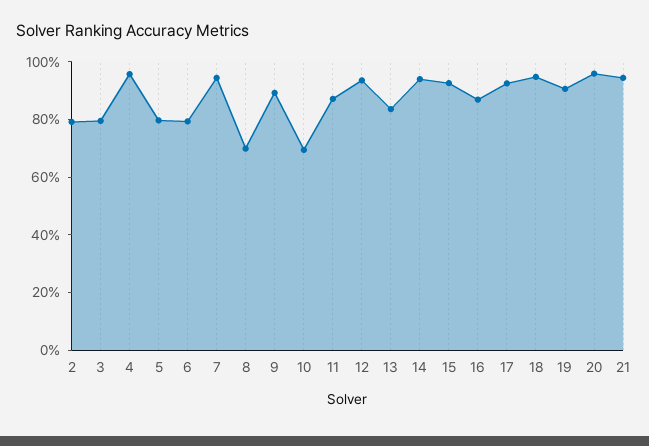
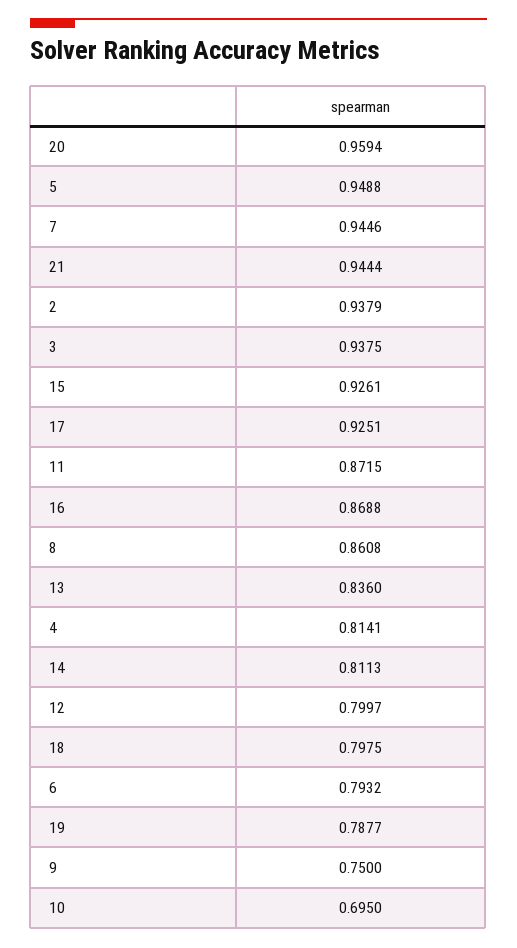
  {
-   "2": 0.8,
+   "2": 0.9379,
-   "3": 0.8,
+   "3": 0.9375,
-   "4": 0.95,
+   "4": 0.8141,
-   "5": 0.8,
+   "5": 0.9488,
    "6": 0.7932,
    "7": 0.9446,
-   "8": 0.7,
+   "8": 0.8608,
-   "9": 0.9,
+   "9": 0.75,
    "10": 0.695,
    "11": 0.8715,
-   "12": 0.95,
+   "12": 0.7997,
    "13": 0.836,
-   "14": 0.95,
+   "14": 0.8113,
    "15": 0.9261,
    "16": 0.8688,
    "17": 0.9251,
-   "18": 0.95,
+   "18": 0.7975,
-   "19": 0.9,
+   "19": 0.7877,
    "20": 0.9594,
    "21": 0.9444
  }

